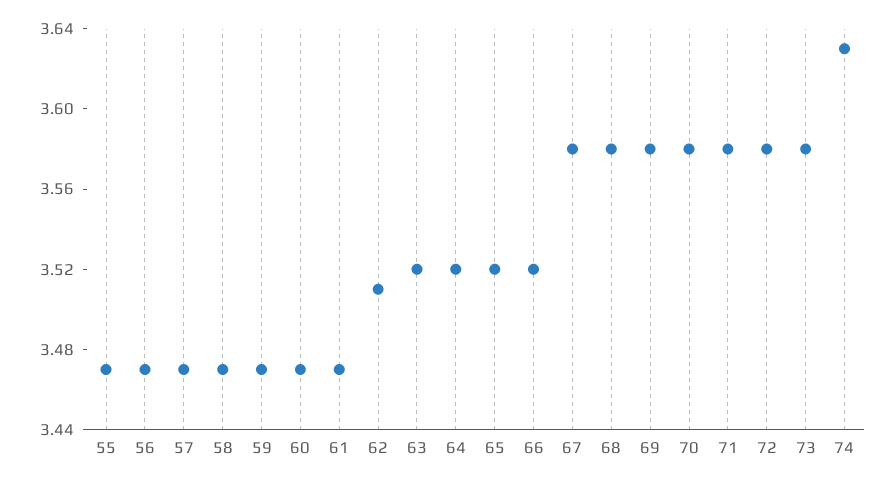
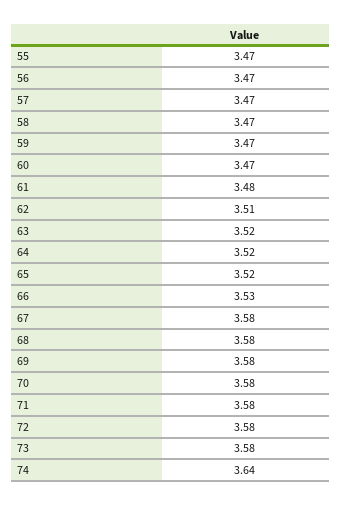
  {
    "55": 3.47,
    "56": 3.47,
    "57": 3.47,
    "58": 3.47,
    "59": 3.47,
    "60": 3.47,
-   "61": 3.47,
+   "61": 3.48,
    "62": 3.51,
    "63": 3.52,
    "64": 3.52,
    "65": 3.52,
-   "66": 3.52,
+   "66": 3.53,
    "67": 3.58,
    "68": 3.58,
    "69": 3.58,
    "70": 3.58,
    "71": 3.58,
    "72": 3.58,
    "73": 3.58,
-   "74": 3.63
+   "74": 3.64
  }

